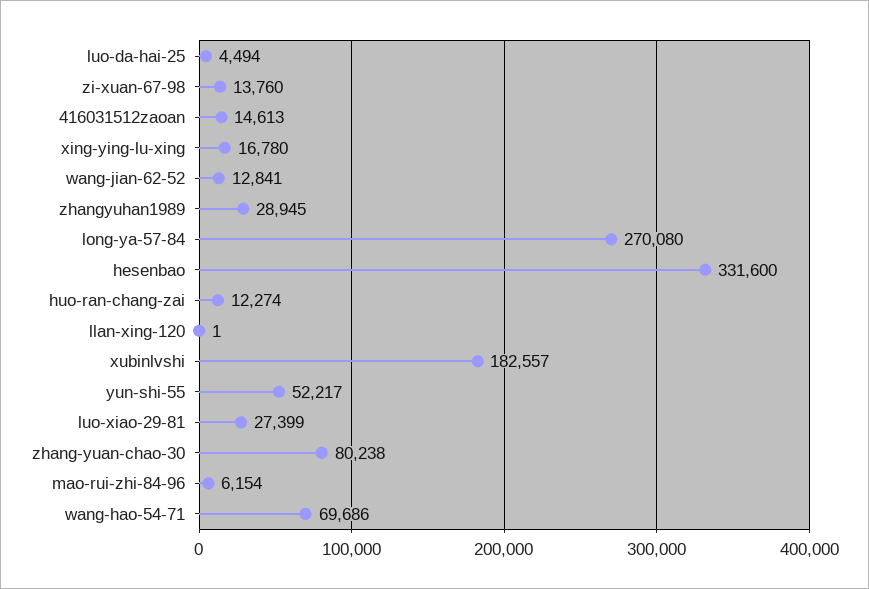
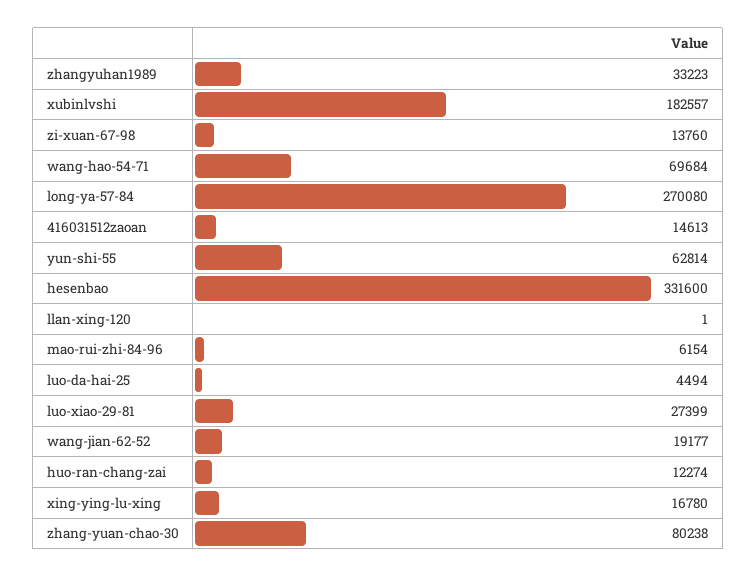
  {
    "luo-da-hai-25": 4494,
    "zi-xuan-67-98": 13760,
    "416031512zaoan": 14613,
    "xing-ying-lu-xing": 16780,
-   "wang-jian-62-52": 12841,
+   "wang-jian-62-52": 19177,
-   "zhangyuhan1989": 28945,
+   "zhangyuhan1989": 33223,
    "long-ya-57-84": 270080,
    "hesenbao": 331600,
    "huo-ran-chang-zai": 12274,
    "llan-xing-120": 1,
    "xubinlvshi": 182557,
-   "yun-shi-55": 52217,
+   "yun-shi-55": 62814,
    "luo-xiao-29-81": 27399,
    "zhang-yuan-chao-30": 80238,
    "mao-rui-zhi-84-96": 6154,
-   "wang-hao-54-71": 69686
+   "wang-hao-54-71": 69684
  }

